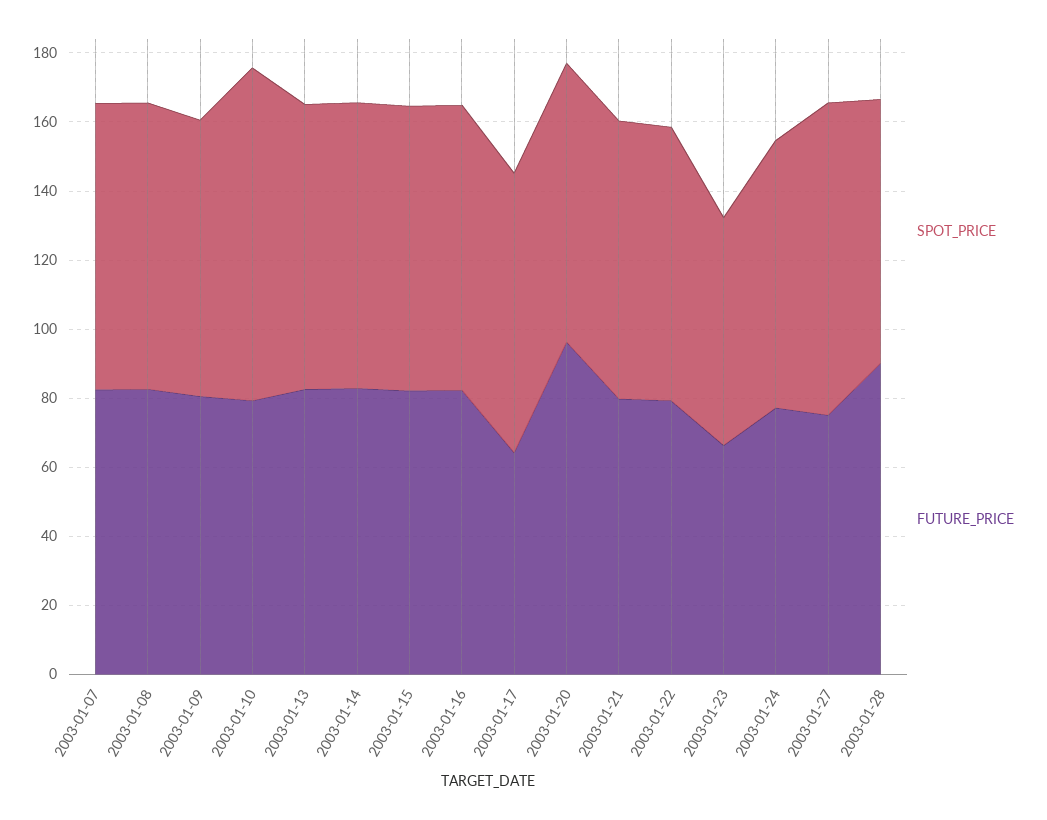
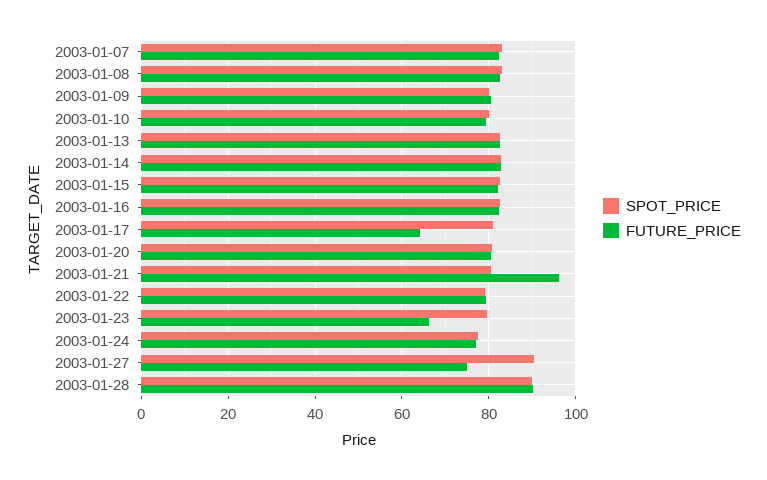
  {
    "SPOT_PRICE": {
      "2003-01-07": 84,
      "2003-01-08": 82,
      "2003-01-09": 80,
-     "2003-01-10": 95,
+     "2003-01-10": 80,
      "2003-01-13": 82,
      "2003-01-14": 82,
      "2003-01-15": 82,
      "2003-01-16": 82,
      "2003-01-17": 80,
      "2003-01-20": 80,
      "2003-01-21": 80,
      "2003-01-22": 80,
-     "2003-01-23": 65,
+     "2003-01-23": 80,
      "2003-01-24": 78,
      "2003-01-27": 90,
-     "2003-01-28": 75
+     "2003-01-28": 90
    },
    "FUTURE_PRICE": {
      "2003-01-07": 82,
      "2003-01-08": 82,
      "2003-01-09": 80,
      "2003-01-10": 80,
      "2003-01-13": 82,
      "2003-01-14": 82,
      "2003-01-15": 82,
      "2003-01-16": 82,
      "2003-01-17": 64,
-     "2003-01-20": 95,
+     "2003-01-20": 80,
-     "2003-01-21": 80,
+     "2003-01-21": 96,
      "2003-01-22": 80,
      "2003-01-23": 66,
      "2003-01-24": 78,
      "2003-01-27": 76,
      "2003-01-28": 90
    }
  }

